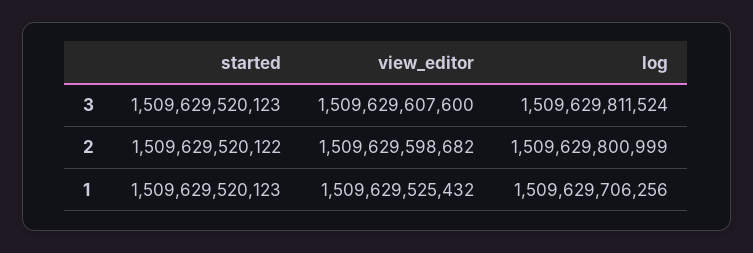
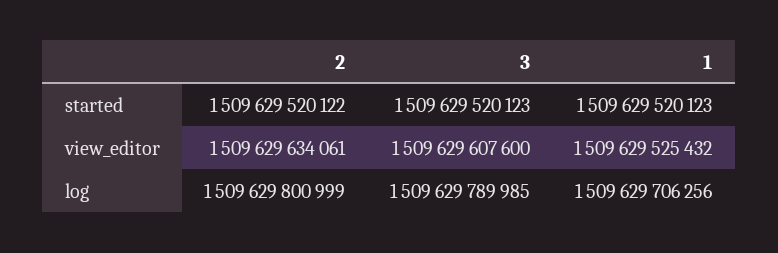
  {
    "started": {
      "3": 1509629520123,
      "2": 1509629520122,
      "1": 1509629520123
    },
    "view_editor": {
      "3": 1509629607600,
-     "2": 1509629598682,
+     "2": 1509629634061,
      "1": 1509629525432
    },
    "log": {
-     "3": 1509629811524,
+     "3": 1509629789985,
      "2": 1509629800999,
      "1": 1509629706256
    }
  }

